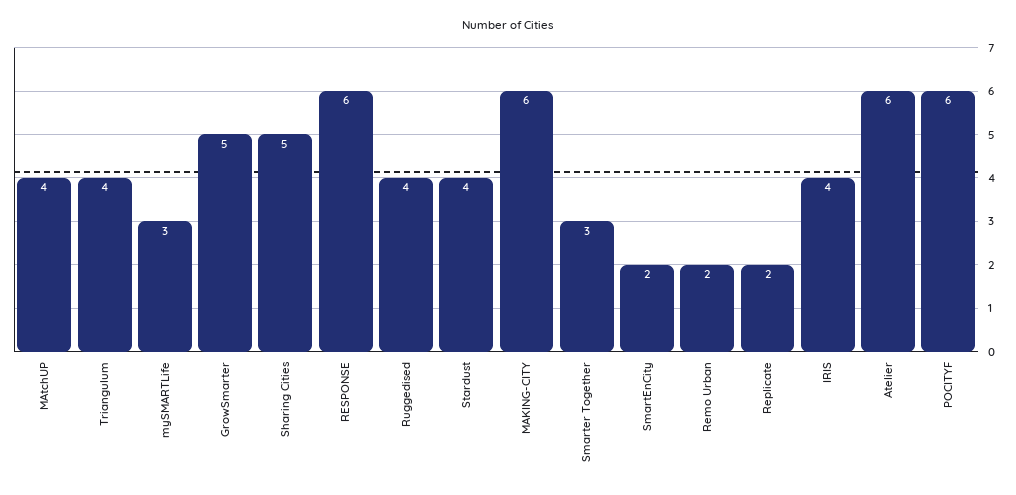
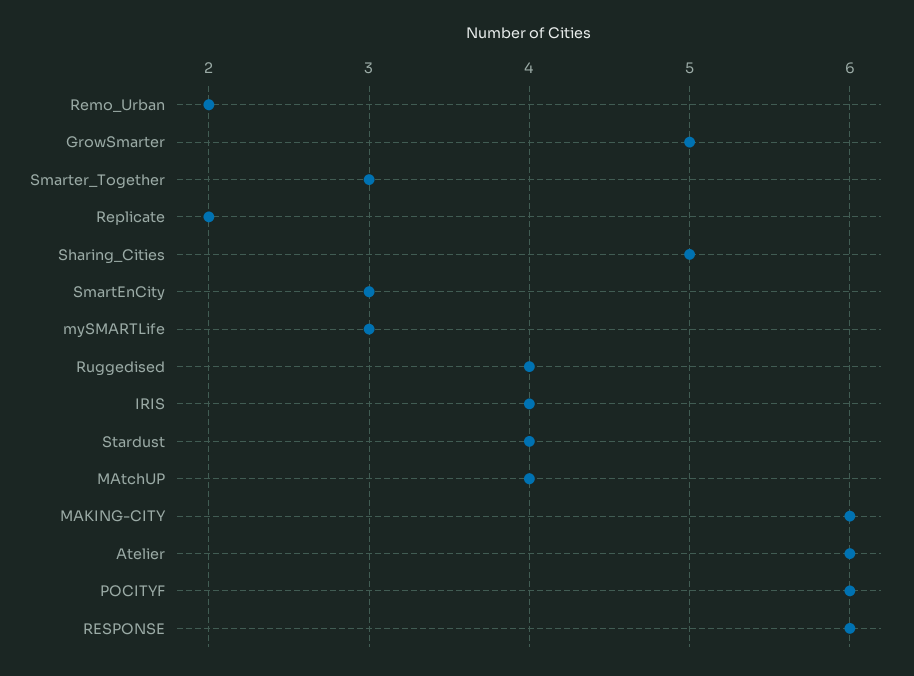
  {
    "MAtchUP": 4,
-   "Triangulum": 4,
    "mySMARTLife": 3,
    "GrowSmarter": 5,
    "Sharing Cities": 5,
    "RESPONSE": 6,
    "Ruggedised": 4,
    "Stardust": 4,
    "MAKING-CITY": 6,
    "Smarter Together": 3,
-   "SmartEnCity": 2,
+   "SmartEnCity": 3,
    "Remo Urban": 2,
    "Replicate": 2,
    "IRIS": 4,
    "Atelier": 6,
    "POCITYF": 6
  }

